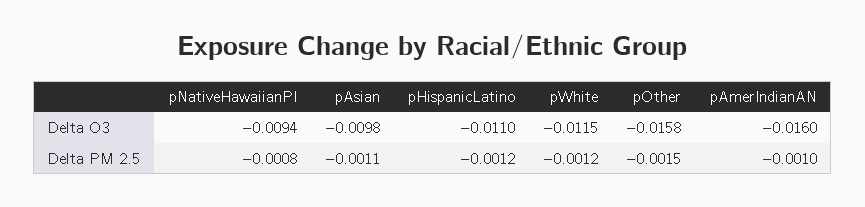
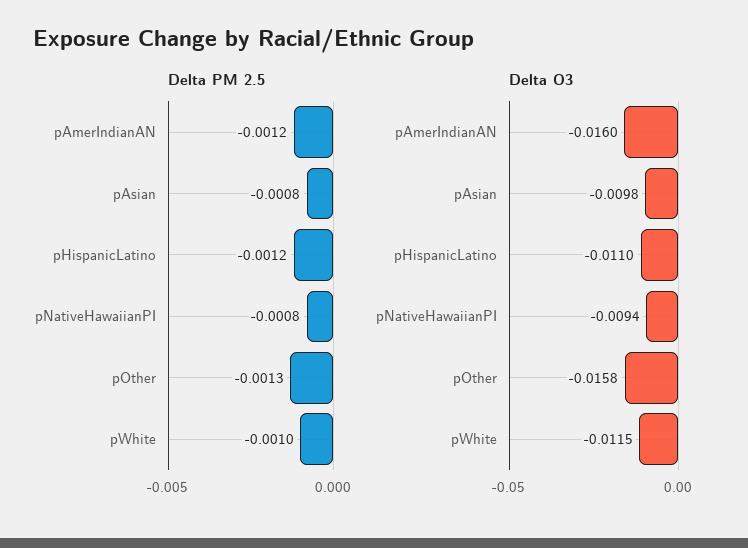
  {
    "Delta O3": {
      "pNativeHawaiianPI": -0.0094,
      "pAsian": -0.0098,
      "pHispanicLatino": -0.011,
      "pWhite": -0.0115,
      "pOther": -0.0158,
      "pAmerIndianAN": -0.016
    },
    "Delta PM 2.5": {
      "pNativeHawaiianPI": -0.0008,
-     "pAsian": -0.0011,
+     "pAsian": -0.0008,
      "pHispanicLatino": -0.0012,
-     "pWhite": -0.0012,
+     "pWhite": -0.001,
-     "pOther": -0.0015,
+     "pOther": -0.0013,
-     "pAmerIndianAN": -0.001
+     "pAmerIndianAN": -0.0012
    }
  }

